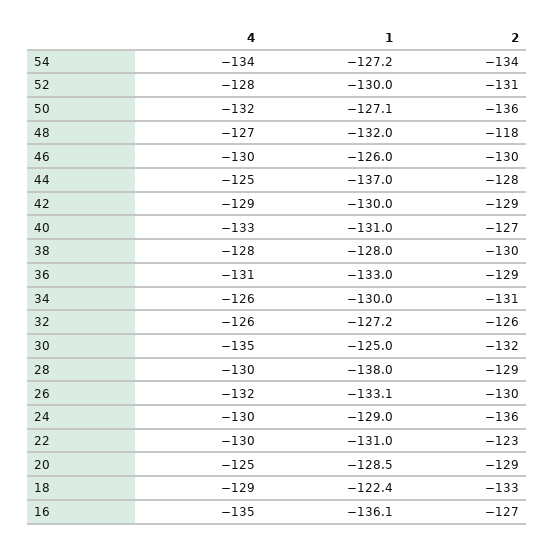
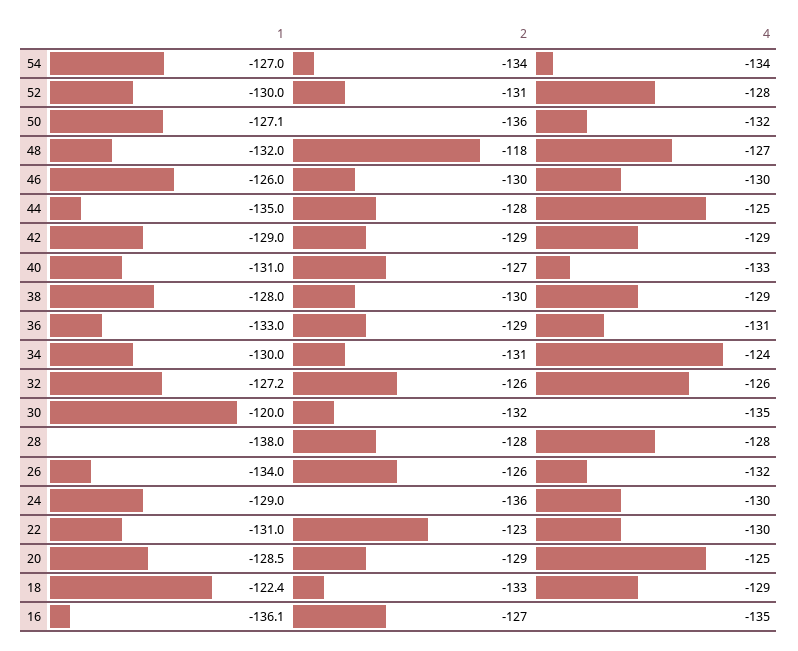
  {
    "4": {
      "54": -134,
      "52": -128,
      "50": -132,
      "48": -127,
      "46": -130,
      "44": -125,
      "42": -129,
      "40": -133,
-     "38": -128,
+     "38": -129,
      "36": -131,
-     "34": -126,
+     "34": -124,
      "32": -126,
      "30": -135,
-     "28": -130,
+     "28": -128,
      "26": -132,
      "24": -130,
      "22": -130,
      "20": -125,
      "18": -129,
      "16": -135
    },
    "1": {
-     "54": -127.2,
+     "54": -127,
      "52": -130,
      "50": -127.1,
      "48": -132,
      "46": -126,
-     "44": -137,
+     "44": -135,
-     "42": -130,
+     "42": -129,
      "40": -131,
      "38": -128,
      "36": -133,
      "34": -130,
      "32": -127.2,
-     "30": -125,
+     "30": -120,
      "28": -138,
-     "26": -133.1,
+     "26": -134,
      "24": -129,
      "22": -131,
      "20": -128.5,
      "18": -122.4,
      "16": -136.1
    },
    "2": {
      "54": -134,
      "52": -131,
      "50": -136,
      "48": -118,
      "46": -130,
      "44": -128,
      "42": -129,
      "40": -127,
      "38": -130,
      "36": -129,
      "34": -131,
      "32": -126,
      "30": -132,
-     "28": -129,
+     "28": -128,
-     "26": -130,
+     "26": -126,
      "24": -136,
      "22": -123,
      "20": -129,
      "18": -133,
      "16": -127
    }
  }

